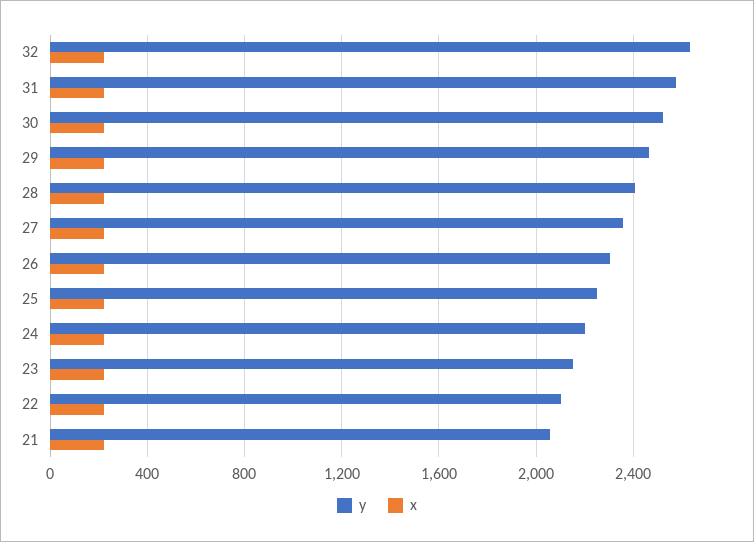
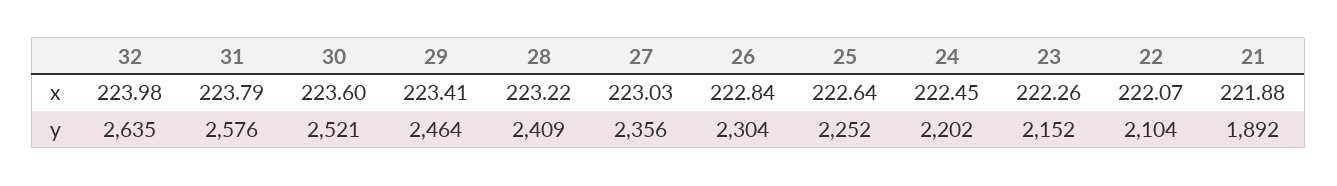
  {
    "y": {
      "32": 2635,
      "31": 2576,
      "30": 2521,
      "29": 2464,
      "28": 2409,
      "27": 2356,
      "26": 2304,
      "25": 2252,
      "24": 2202,
      "23": 2152,
      "22": 2104,
-     "21": 2050
+     "21": 1892
    },
    "x": {
      "32": 223.98,
      "31": 223.79,
      "30": 223.6,
      "29": 223.41,
      "28": 223.22,
      "27": 223.03,
      "26": 222.84,
      "25": 222.64,
      "24": 222.45,
      "23": 222.26,
      "22": 222.07,
      "21": 221.88
    }
  }

